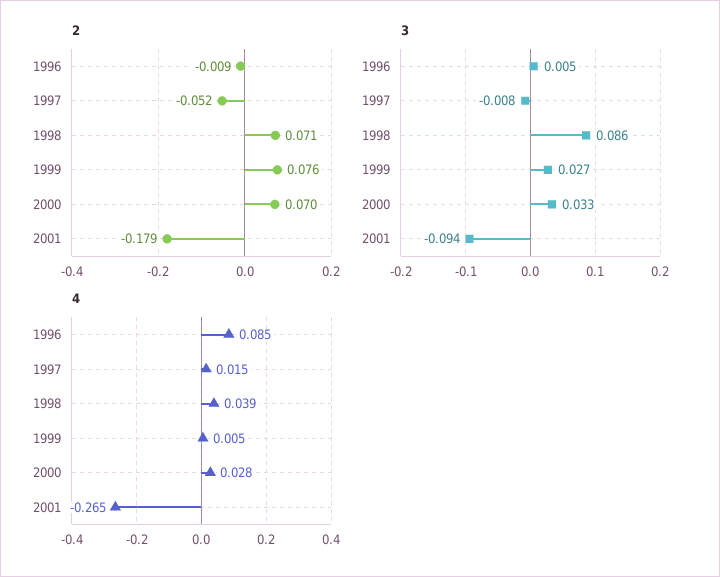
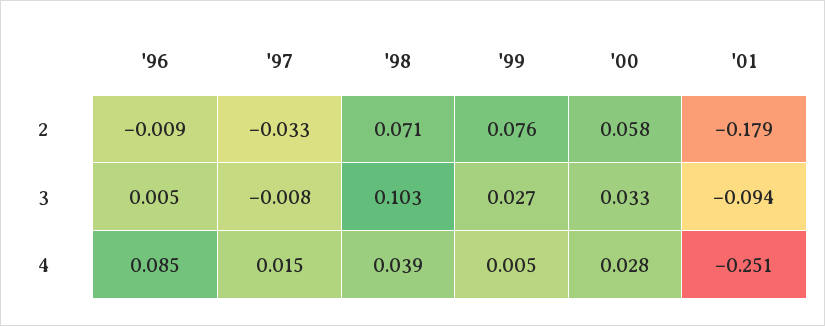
  {
    "2": {
      "1996": -0.009,
-     "1997": -0.052,
+     "1997": -0.033,
      "1998": 0.071,
      "1999": 0.076,
-     "2000": 0.07,
+     "2000": 0.058,
      "2001": -0.179
    },
    "3": {
      "1996": 0.005,
      "1997": -0.008,
-     "1998": 0.086,
+     "1998": 0.103,
      "1999": 0.027,
      "2000": 0.033,
      "2001": -0.094
    },
    "4": {
      "1996": 0.085,
      "1997": 0.015,
      "1998": 0.039,
      "1999": 0.005,
      "2000": 0.028,
-     "2001": -0.265
+     "2001": -0.251
    }
  }

